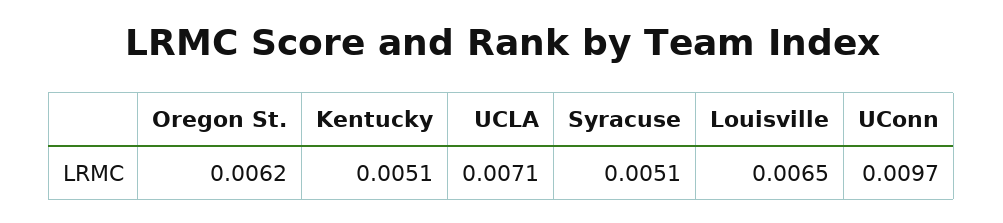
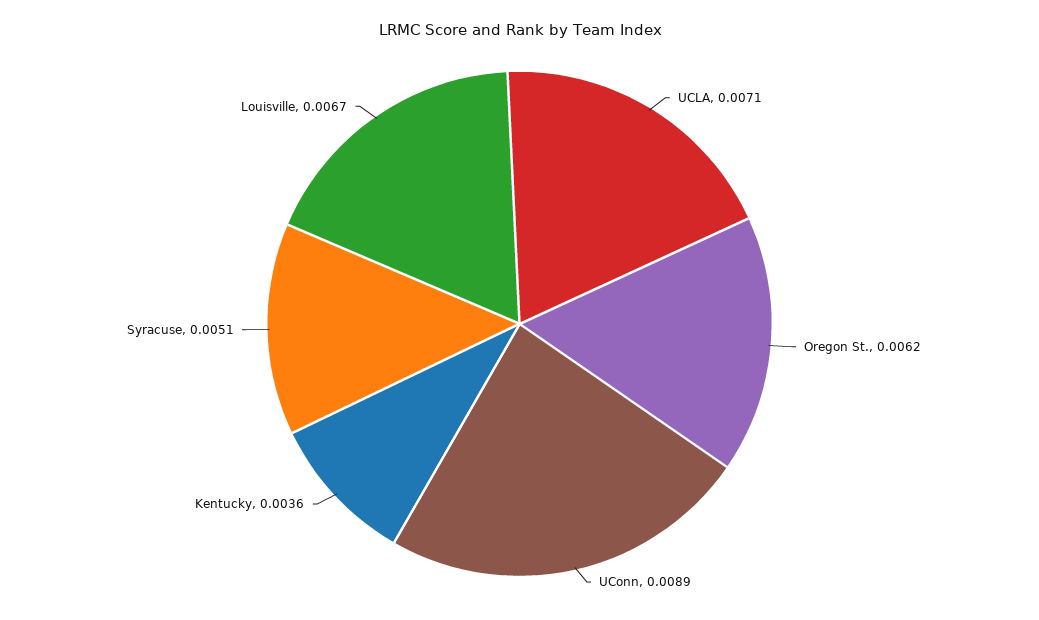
  {
    "Oregon St.": 0.0062,
-   "Kentucky": 0.0051,
+   "Kentucky": 0.0036,
    "UCLA": 0.0071,
    "Syracuse": 0.0051,
-   "Louisville": 0.0065,
+   "Louisville": 0.0067,
-   "UConn": 0.0097
+   "UConn": 0.0089
  }

